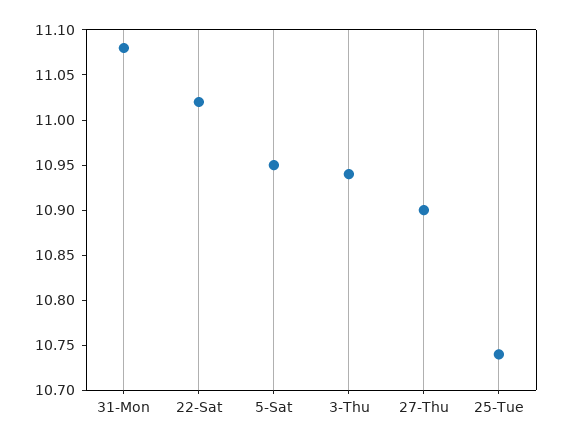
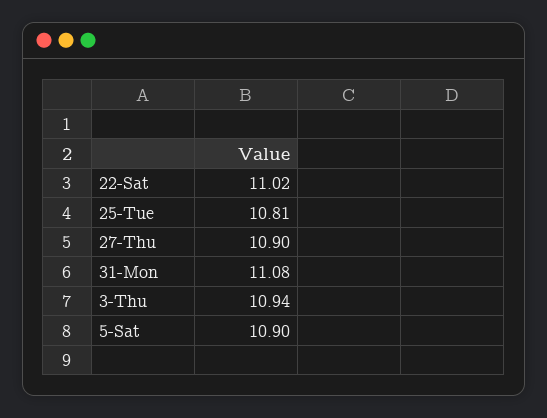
  {
    "31-Mon": 11.08,
    "22-Sat": 11.02,
-   "5-Sat": 10.95,
+   "5-Sat": 10.9,
    "3-Thu": 10.94,
    "27-Thu": 10.9,
-   "25-Tue": 10.74
+   "25-Tue": 10.81
  }

